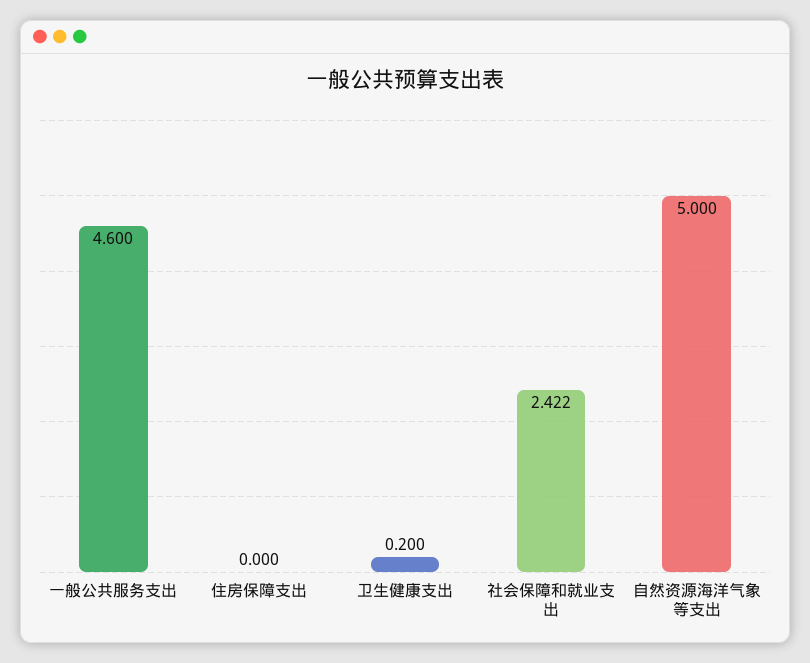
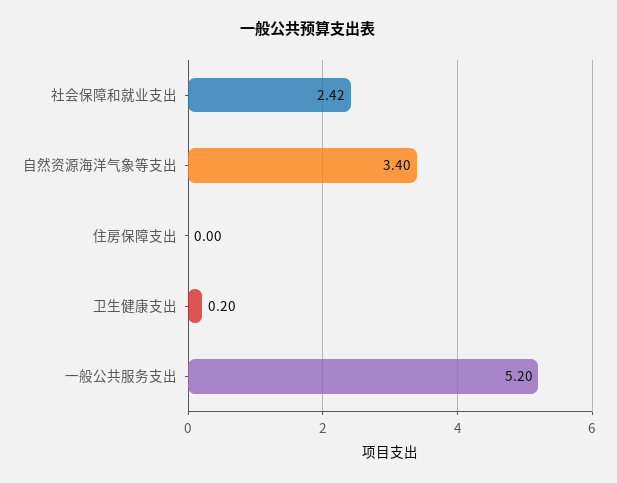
  {
-   "一般公共服务支出": 4.6,
+   "一般公共服务支出": 5.2,
    "住房保障支出": 0,
    "卫生健康支出": 0.2,
    "社会保障和就业支出": 2.422,
-   "自然资源海洋气象等支出": 5
+   "自然资源海洋气象等支出": 3.4
  }

